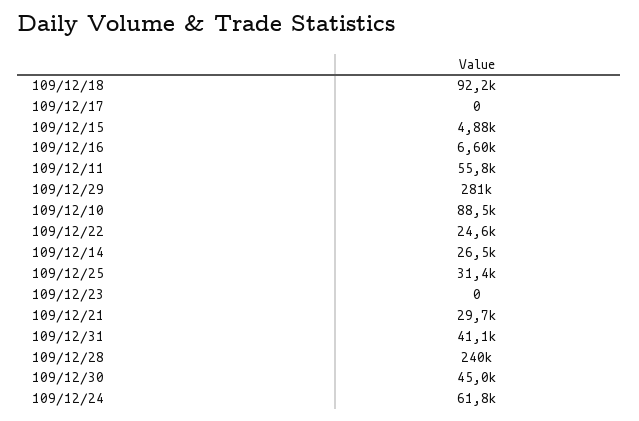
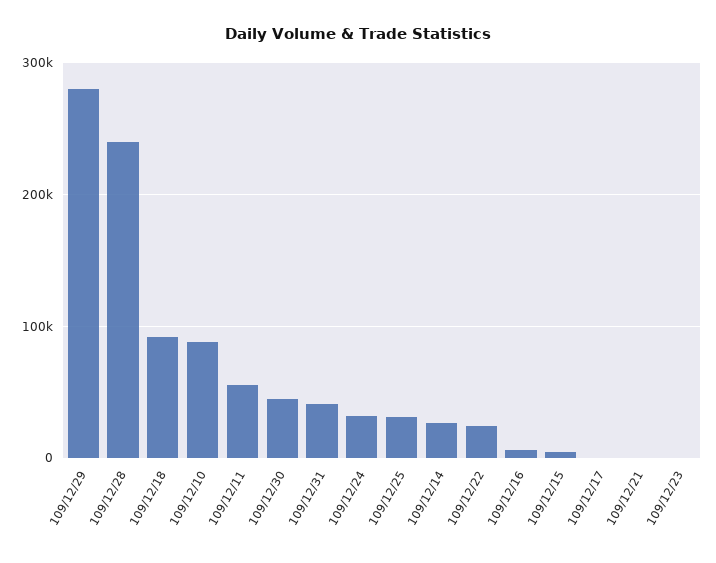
  {
    "109/12/18": 92200,
    "109/12/17": 0,
    "109/12/15": 4880,
    "109/12/16": 6600,
    "109/12/11": 55800,
    "109/12/29": 281000,
    "109/12/10": 88500,
    "109/12/22": 24600,
    "109/12/14": 26500,
    "109/12/25": 31400,
    "109/12/23": 0,
-   "109/12/21": 29700,
+   "109/12/21": 0,
    "109/12/31": 41100,
    "109/12/28": 240000,
    "109/12/30": 45000,
-   "109/12/24": 61800
+   "109/12/24": 30000
  }

